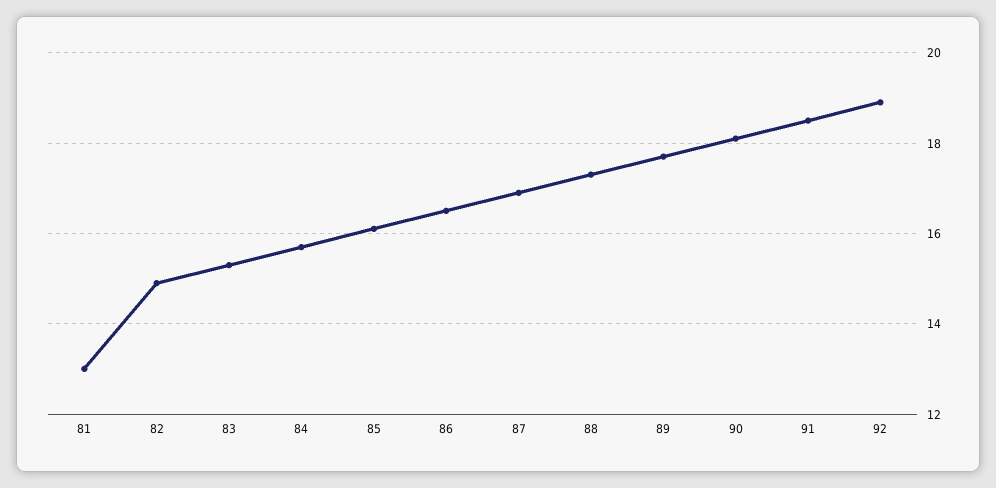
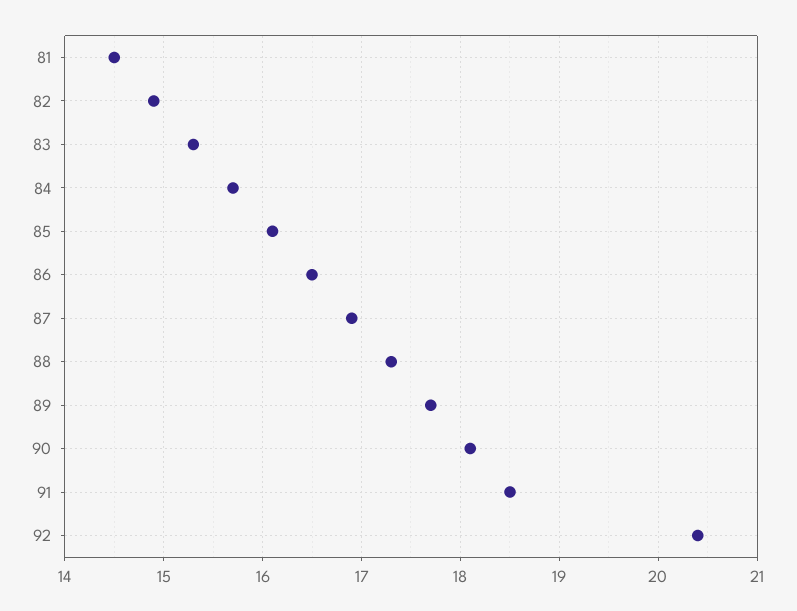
  {
-   "81": 13,
+   "81": 14.5,
    "82": 14.9,
    "83": 15.3,
    "84": 15.7,
    "85": 16.1,
    "86": 16.5,
    "87": 16.9,
    "88": 17.3,
    "89": 17.7,
    "90": 18.1,
    "91": 18.5,
-   "92": 19
+   "92": 20.4
  }

